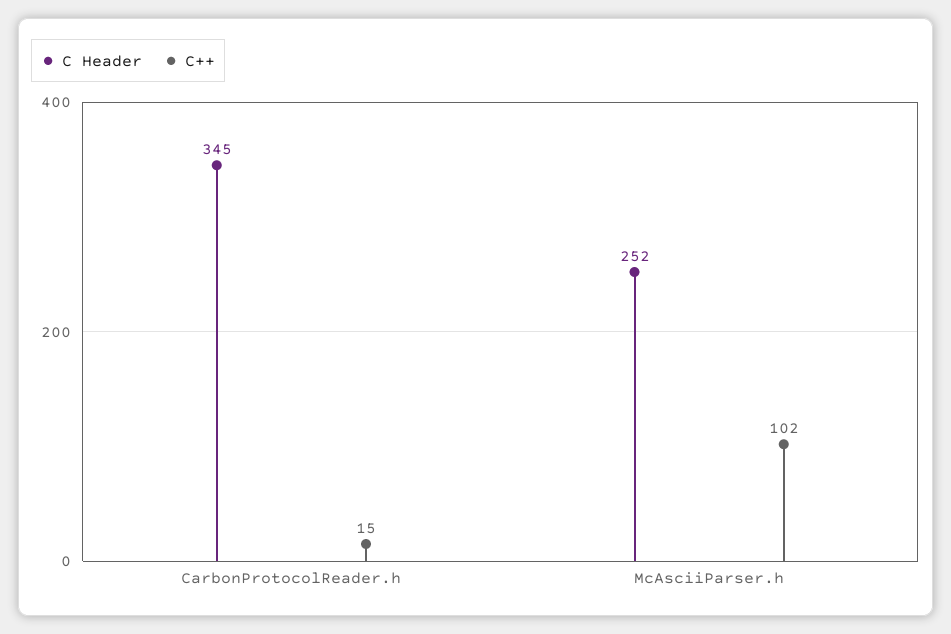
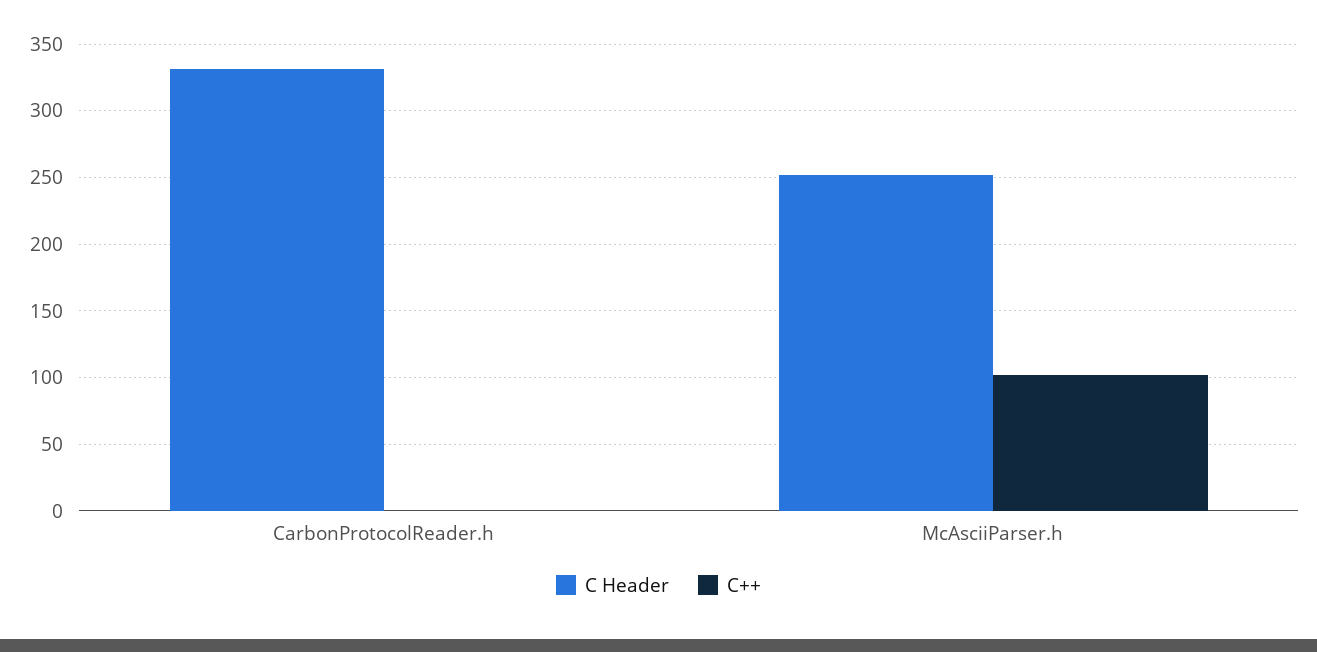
  {
    "C Header": {
-     "CarbonProtocolReader.h": 345,
+     "CarbonProtocolReader.h": 330,
      "McAsciiParser.h": 252
    },
    "C++": {
-     "CarbonProtocolReader.h": 15,
+     "CarbonProtocolReader.h": 0,
      "McAsciiParser.h": 102
    }
  }

